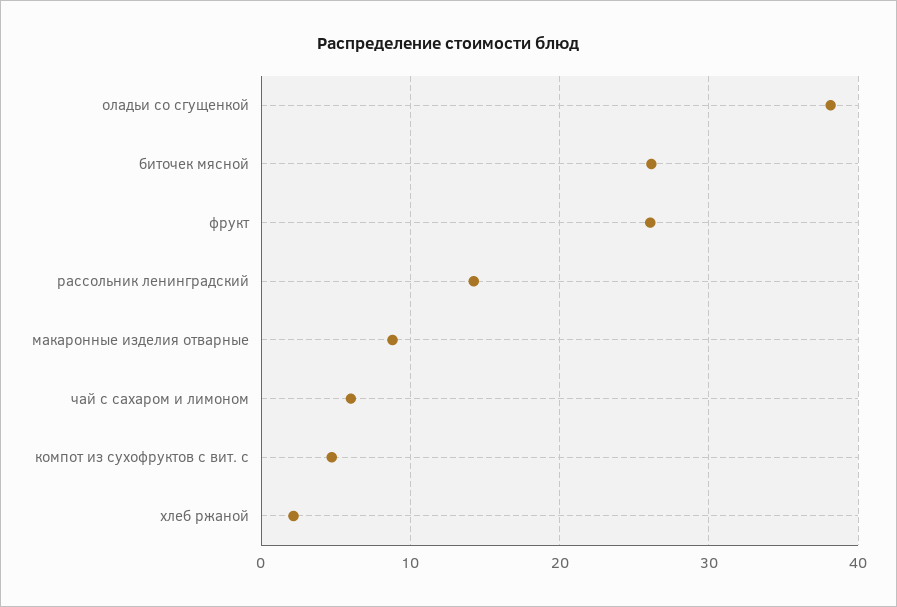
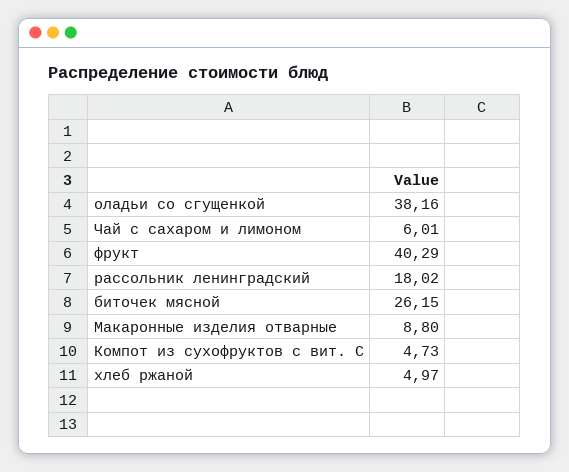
  {
    "оладьи со сгущенкой": 38.16,
    "биточек мясной": 26.15,
-   "фрукт": 26,
+   "фрукт": 40.29,
-   "рассольник ленинградский": 14,
+   "рассольник ленинградский": 18.02,
    "макаронные изделия отварные": 8.8,
    "чай с сахаром и лимоном": 6.01,
    "компот из сухофруктов с вит. с": 4.73,
-   "хлеб ржаной": 2
+   "хлеб ржаной": 4.97
  }

